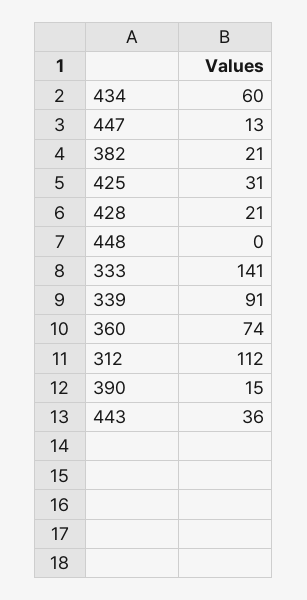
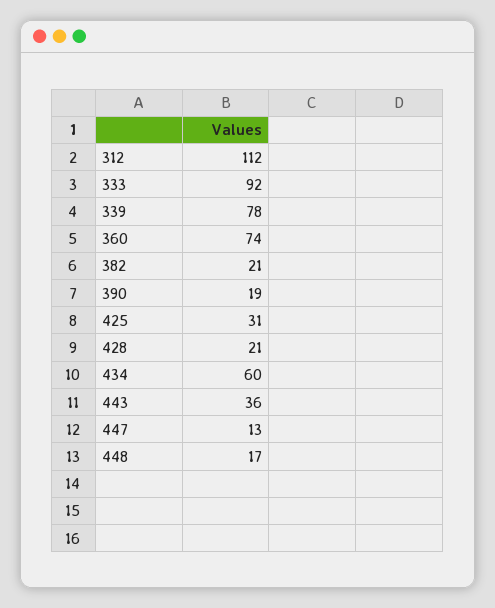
  {
    "434": 60,
    "447": 13,
    "382": 21,
    "425": 31,
    "428": 21,
-   "448": 0,
+   "448": 17,
-   "333": 141,
+   "333": 92,
-   "339": 91,
+   "339": 78,
    "360": 74,
    "312": 112,
-   "390": 15,
+   "390": 19,
    "443": 36
  }

